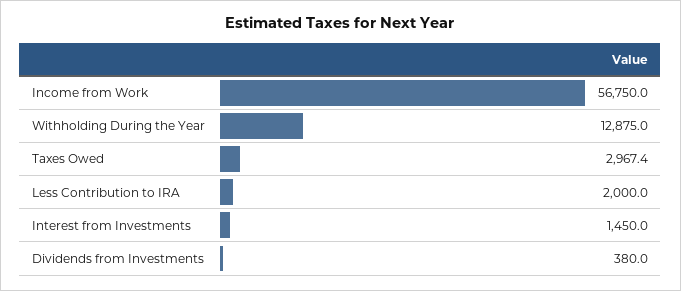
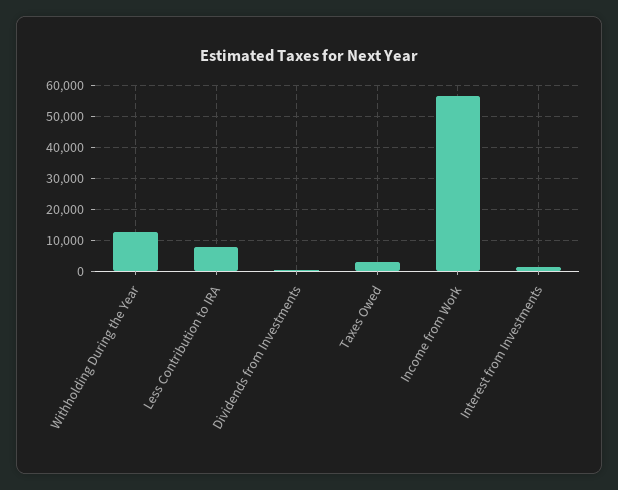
  {
    "Income from Work": 56750,
    "Withholding During the Year": 12875,
    "Taxes Owed": 2967.4,
-   "Less Contribution to IRA": 2000,
+   "Less Contribution to IRA": 8000,
    "Interest from Investments": 1450,
    "Dividends from Investments": 380
  }

